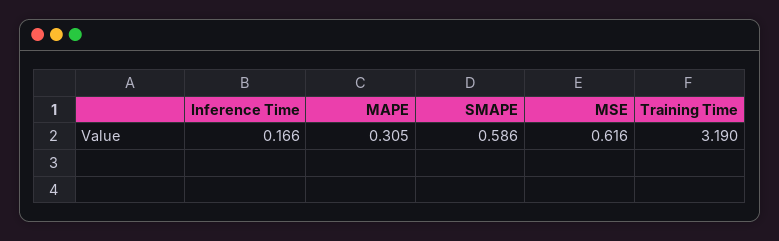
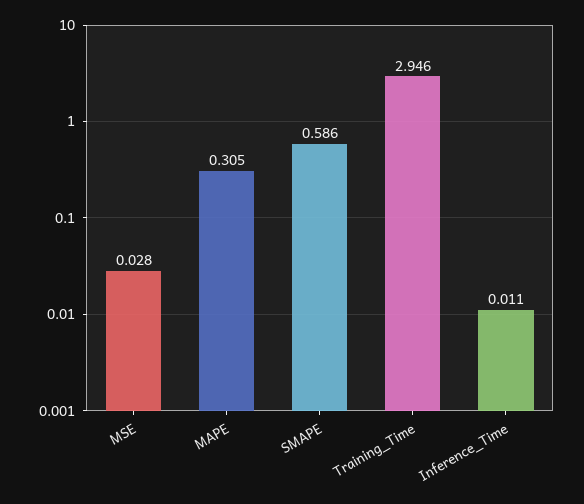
  {
-   "Inference Time": 0.166,
+   "Inference Time": 0.011,
    "MAPE": 0.305,
    "SMAPE": 0.586,
-   "MSE": 0.616,
+   "MSE": 0.028,
-   "Training Time": 3.19
+   "Training Time": 2.946
  }

